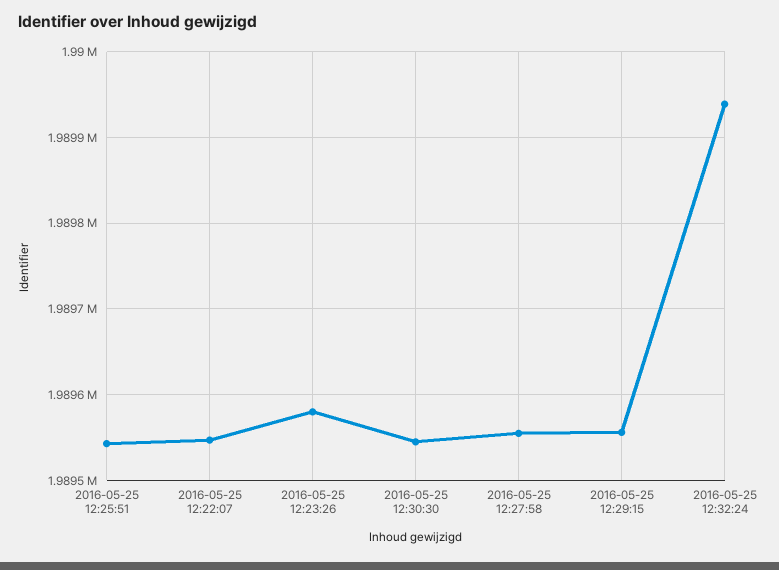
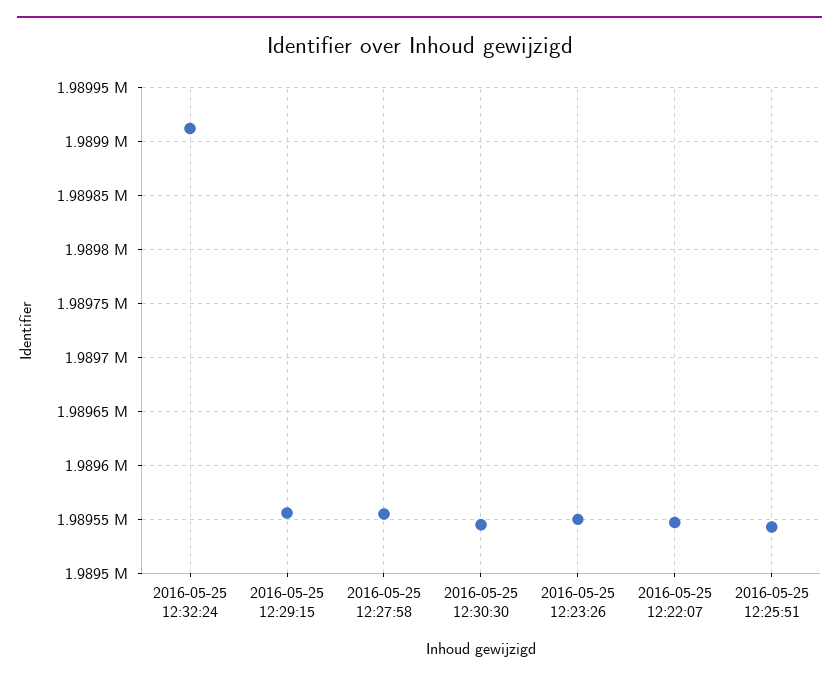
  {
    "2016-05-25 12:25:51": 1989540,
    "2016-05-25 12:22:07": 1989550,
-   "2016-05-25 12:23:26": 1989580,
+   "2016-05-25 12:23:26": 1989550,
    "2016-05-25 12:30:30": 1989550,
    "2016-05-25 12:27:58": 1989560,
    "2016-05-25 12:29:15": 1989560,
-   "2016-05-25 12:32:24": 1989940
+   "2016-05-25 12:32:24": 1989910
  }

